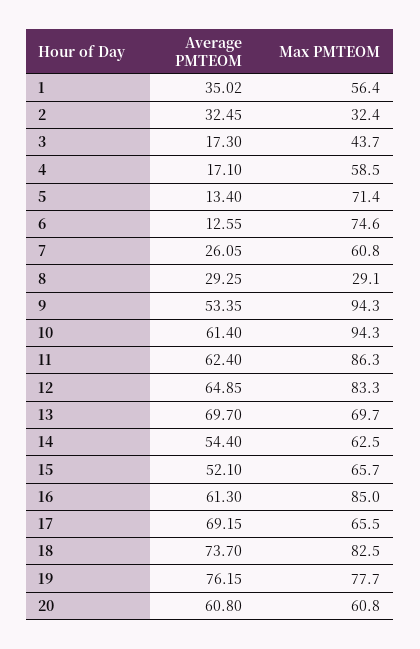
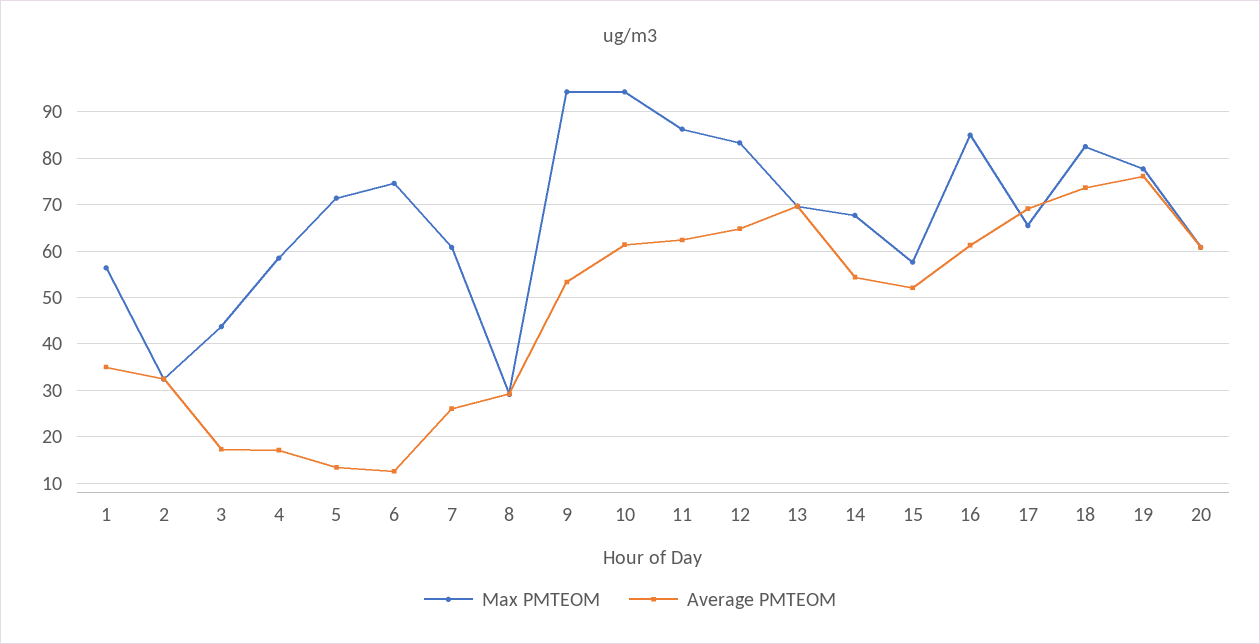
  {
    "Average PMTEOM": {
      "1": 35.02,
      "2": 32.45,
      "3": 17.3,
      "4": 17.1,
      "5": 13.4,
      "6": 12.55,
      "7": 26.05,
      "8": 29.25,
      "9": 53.35,
      "10": 61.4,
      "11": 62.4,
      "12": 64.85,
      "13": 69.7,
      "14": 54.4,
      "15": 52.1,
      "16": 61.3,
      "17": 69.15,
      "18": 73.7,
      "19": 76.15,
      "20": 60.8
    },
    "Max PMTEOM": {
      "1": 56.4,
      "2": 32.4,
      "3": 43.7,
      "4": 58.5,
      "5": 71.4,
      "6": 74.6,
      "7": 60.8,
      "8": 29.1,
      "9": 94.3,
      "10": 94.3,
      "11": 86.3,
      "12": 83.3,
      "13": 69.7,
-     "14": 62.5,
+     "14": 68,
-     "15": 65.7,
+     "15": 58,
      "16": 85,
      "17": 65.5,
      "18": 82.5,
      "19": 77.7,
      "20": 60.8
    }
  }

